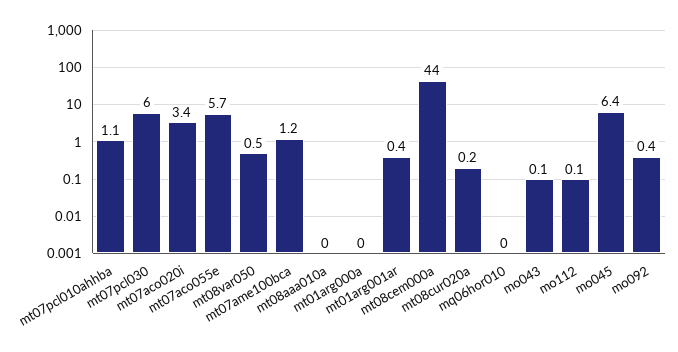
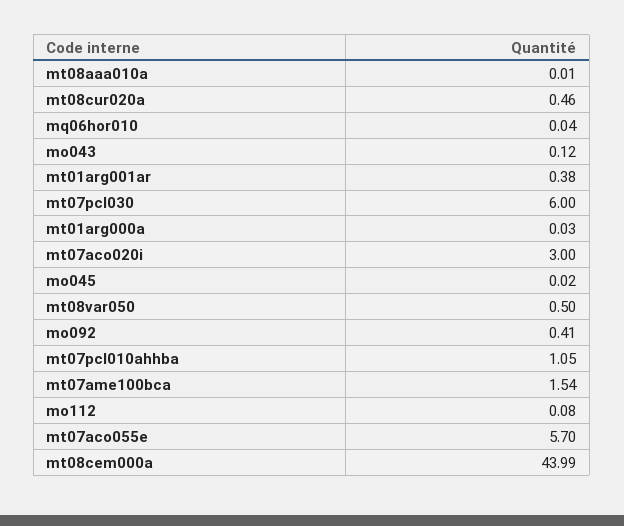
  {
    "mt07pcl010ahhba": 1.05,
    "mt07pcl030": 6,
-   "mt07aco020i": 3.4,
+   "mt07aco020i": 3,
    "mt07aco055e": 5.7,
    "mt08var050": 0.5,
-   "mt07ame100bca": 1.2,
+   "mt07ame100bca": 1.54,
    "mt08aaa010a": 0.01,
    "mt01arg000a": 0.03,
    "mt01arg001ar": 0.38,
    "mt08cem000a": 43.99,
-   "mt08cur020a": 0.2,
+   "mt08cur020a": 0.46,
    "mq06hor010": 0.04,
    "mo043": 0.12,
    "mo112": 0.08,
-   "mo045": 6.4,
+   "mo045": 0.02,
    "mo092": 0.41
  }

